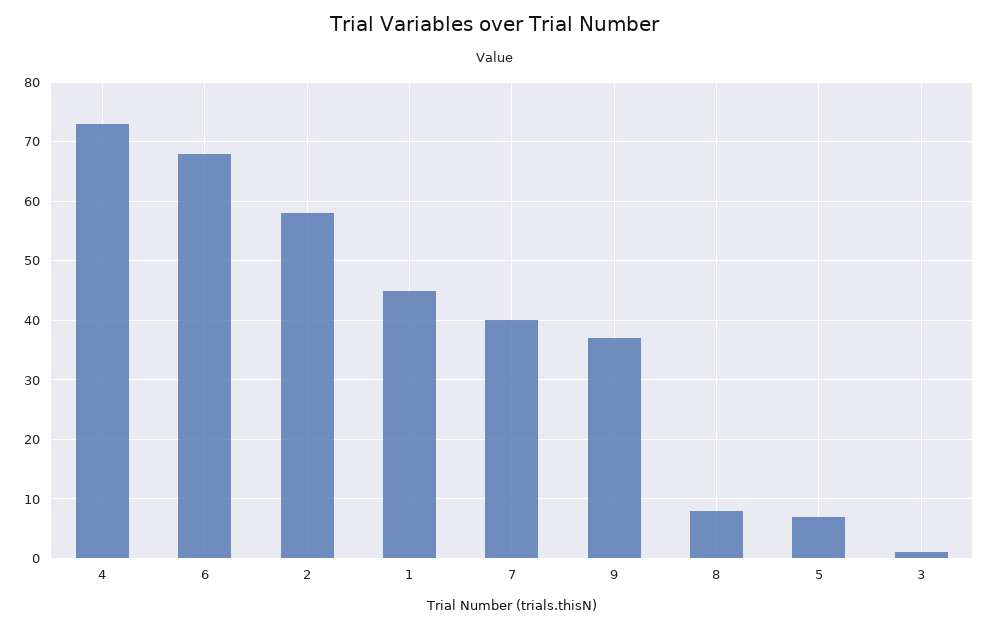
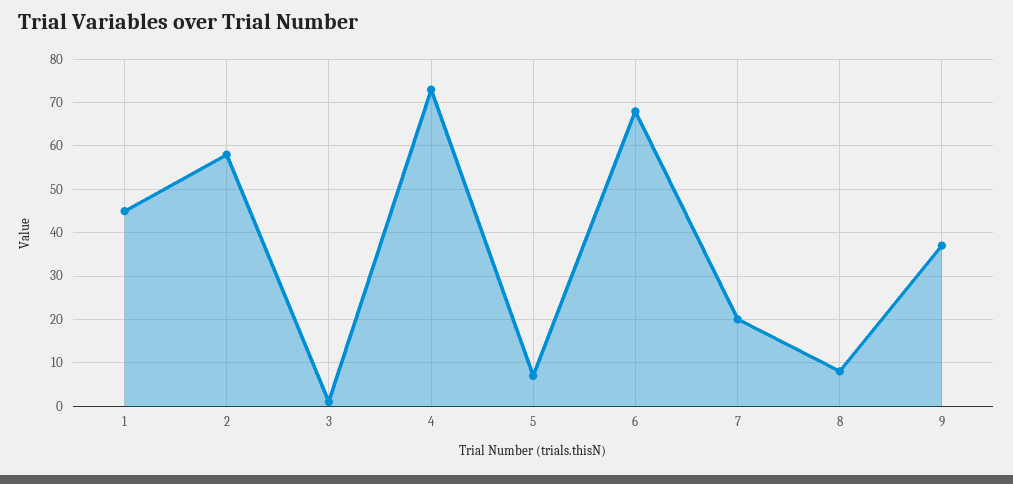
  {
    "4": 75,
    "6": 70,
    "2": 60,
    "1": 45,
-   "7": 40,
+   "7": 20,
    "9": 35,
    "8": 10,
    "5": 5,
    "3": 0
  }

